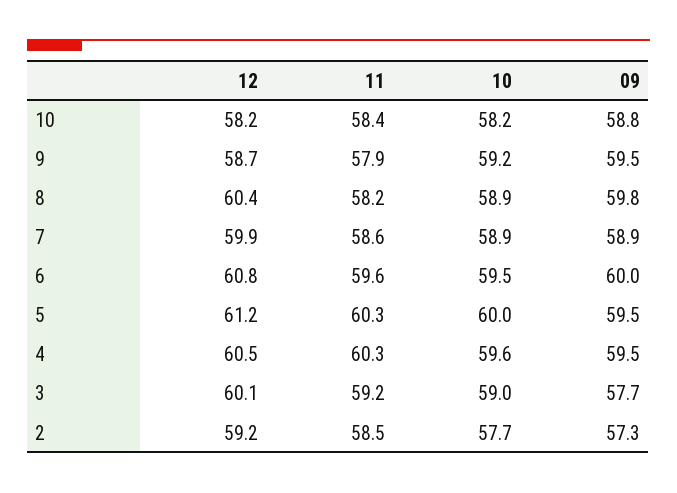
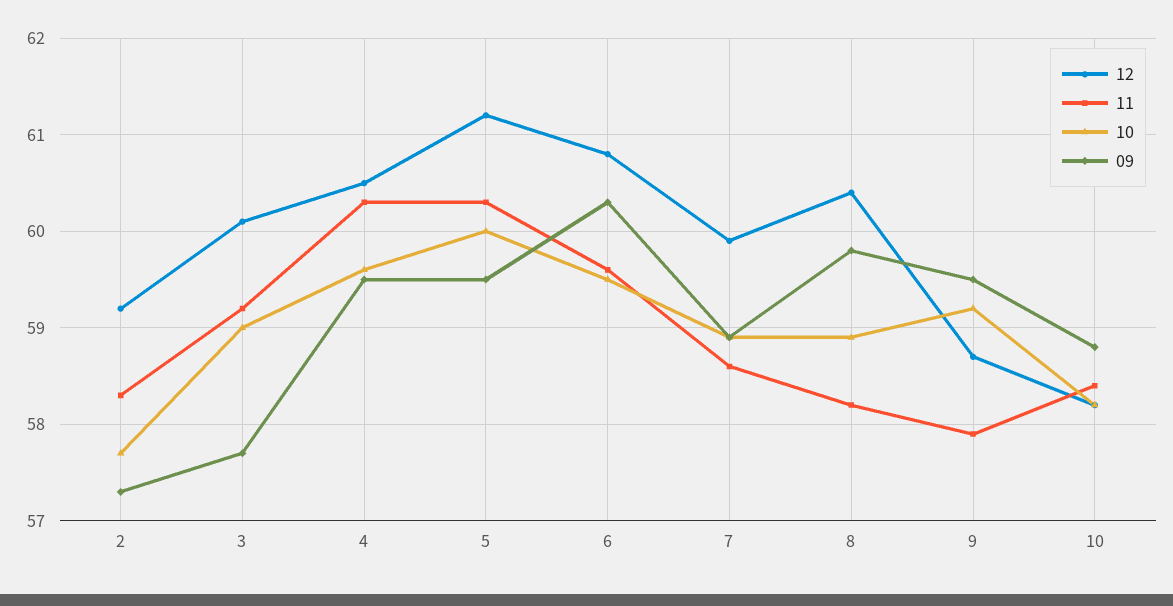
  {
    "12": {
      "10": 58.2,
      "9": 58.7,
      "8": 60.4,
      "7": 59.9,
      "6": 60.8,
      "5": 61.2,
      "4": 60.5,
      "3": 60.1,
      "2": 59.2
    },
    "11": {
      "10": 58.4,
      "9": 57.9,
      "8": 58.2,
      "7": 58.6,
      "6": 59.6,
      "5": 60.3,
      "4": 60.3,
      "3": 59.2,
-     "2": 58.5
+     "2": 58.3
    },
    "10": {
      "10": 58.2,
      "9": 59.2,
      "8": 58.9,
      "7": 58.9,
      "6": 59.5,
      "5": 60,
      "4": 59.6,
      "3": 59,
      "2": 57.7
    },
    "09": {
      "10": 58.8,
      "9": 59.5,
      "8": 59.8,
      "7": 58.9,
-     "6": 60,
+     "6": 60.3,
      "5": 59.5,
      "4": 59.5,
      "3": 57.7,
      "2": 57.3
    }
  }

